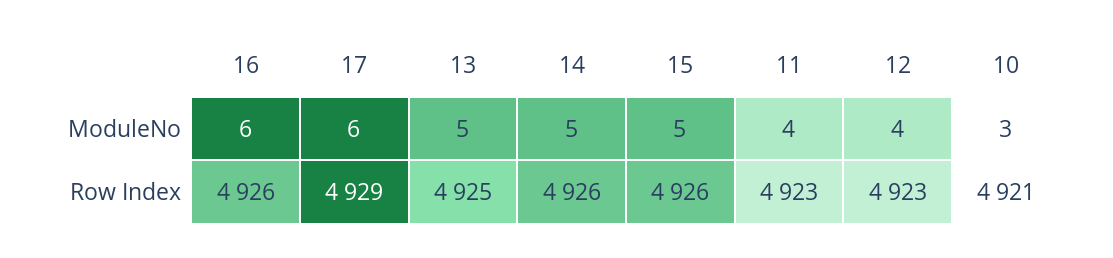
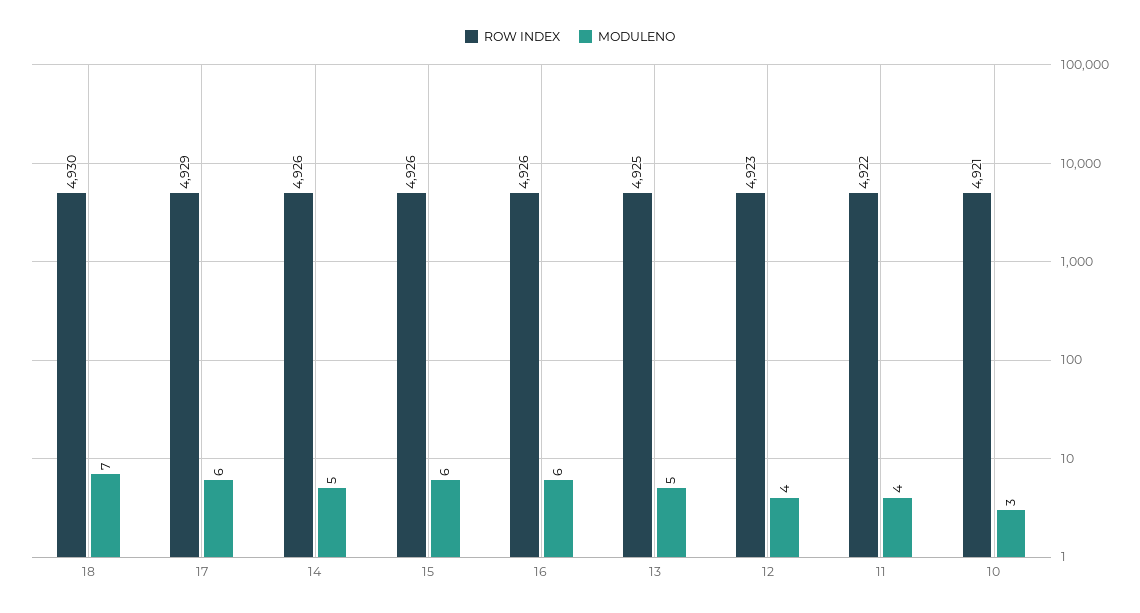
  {
    "ModuleNo": {
      "16": 6,
      "17": 6,
      "13": 5,
      "14": 5,
-     "15": 5,
+     "15": 6,
      "11": 4,
      "12": 4,
-     "10": 3
+     "10": 3,
+     "18": 7
    },
    "Row Index": {
      "16": 4926,
      "17": 4929,
      "13": 4925,
      "14": 4926,
      "15": 4926,
-     "11": 4923,
+     "11": 4922,
      "12": 4923,
-     "10": 4921
+     "10": 4921,
+     "18": 4930
    }
  }

